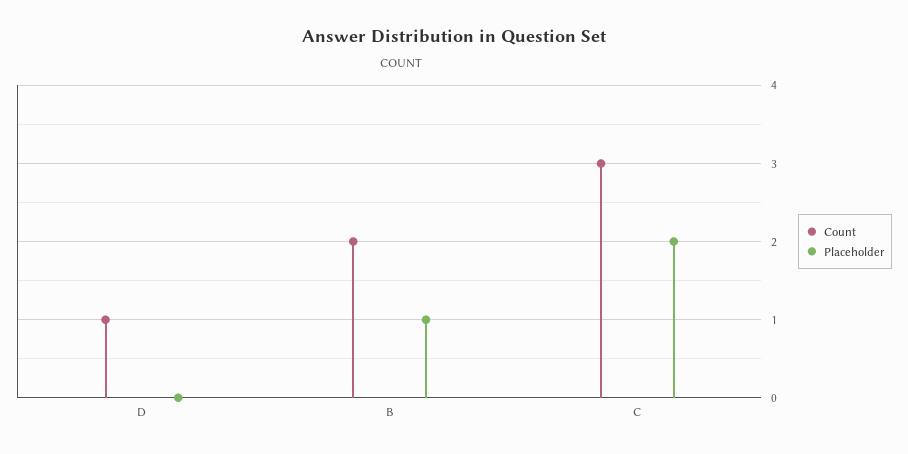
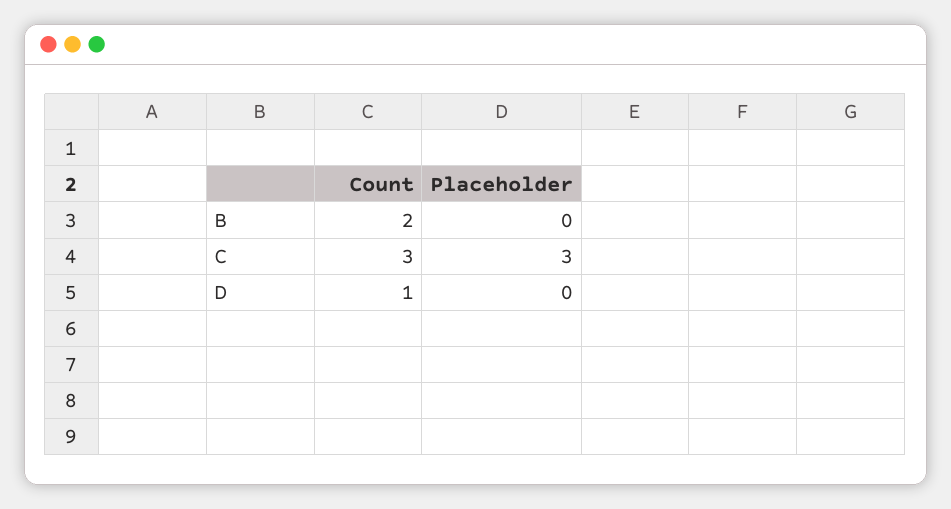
  {
    "Count": {
      "D": 1,
      "B": 2,
      "C": 3
    },
    "Placeholder": {
      "D": 0,
-     "B": 1,
+     "B": 0,
-     "C": 2
+     "C": 3
    }
  }

